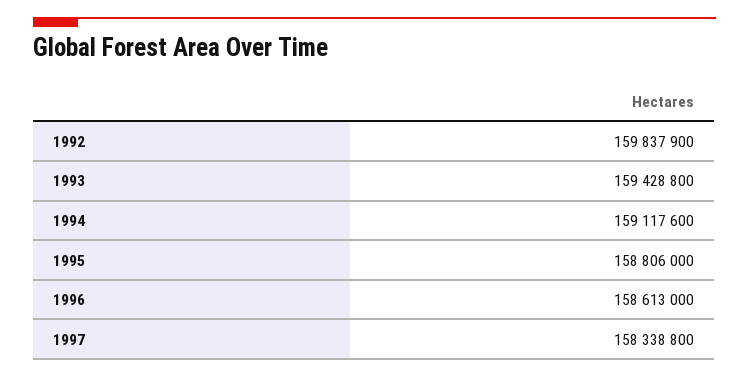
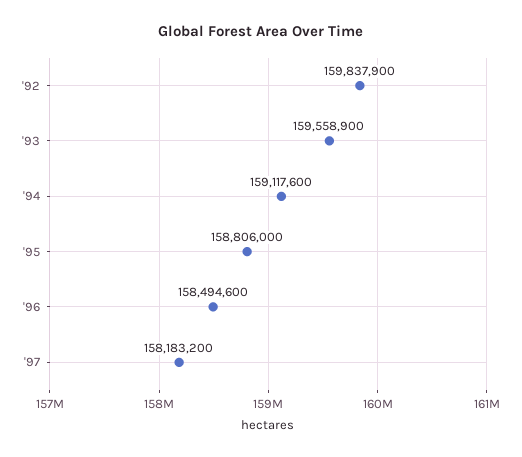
  {
    "1992": 159837900,
-   "1993": 159428800,
+   "1993": 159558900,
    "1994": 159117600,
    "1995": 158806000,
-   "1996": 158613000,
+   "1996": 158494600,
-   "1997": 158338800
+   "1997": 158183200
  }

